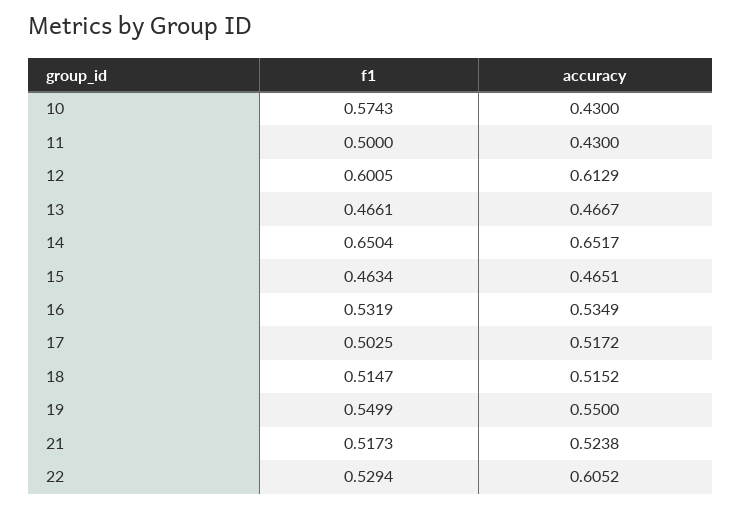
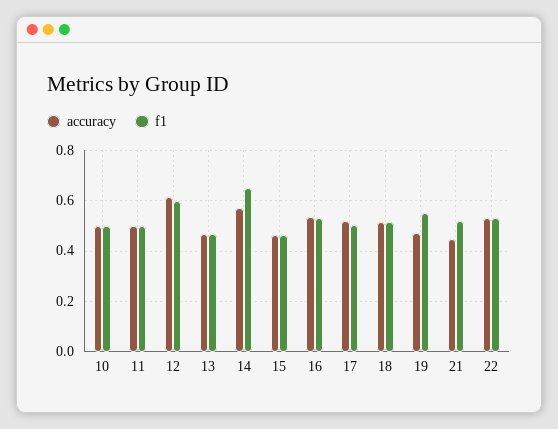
  {
    "f1": {
-     "10": 0.5743,
+     "10": 0.5,
      "11": 0.5,
      "12": 0.6005,
      "13": 0.4661,
      "14": 0.6504,
      "15": 0.4634,
      "16": 0.5319,
      "17": 0.5025,
      "18": 0.5147,
      "19": 0.5499,
      "21": 0.5173,
      "22": 0.5294
    },
    "accuracy": {
-     "10": 0.43,
+     "10": 0.5,
-     "11": 0.43,
+     "11": 0.5,
      "12": 0.6129,
      "13": 0.4667,
-     "14": 0.6517,
+     "14": 0.575,
      "15": 0.4651,
      "16": 0.5349,
      "17": 0.5172,
      "18": 0.5152,
-     "19": 0.55,
+     "19": 0.475,
-     "21": 0.5238,
+     "21": 0.45,
-     "22": 0.6052
+     "22": 0.525
    }
  }

